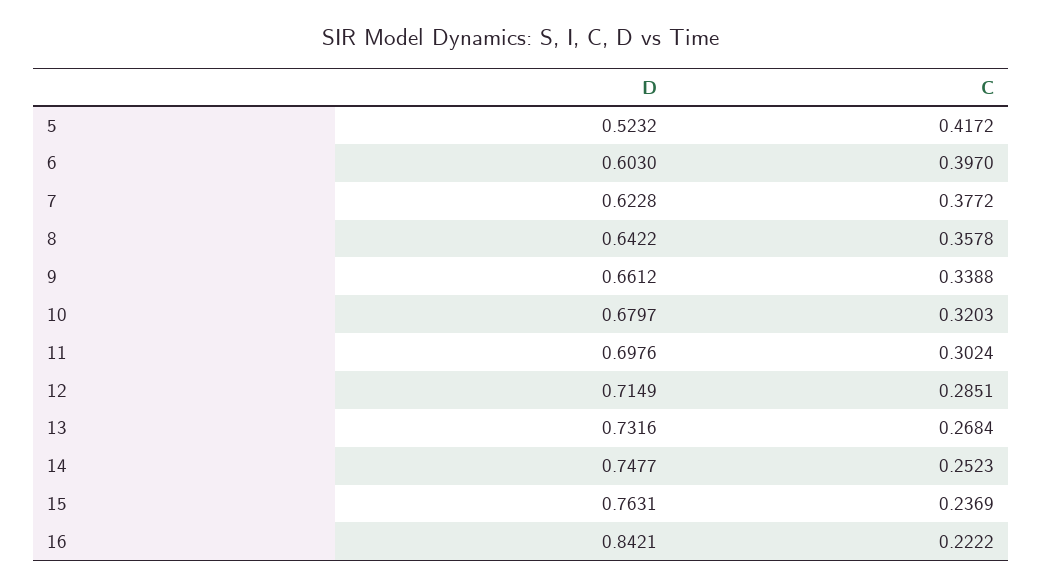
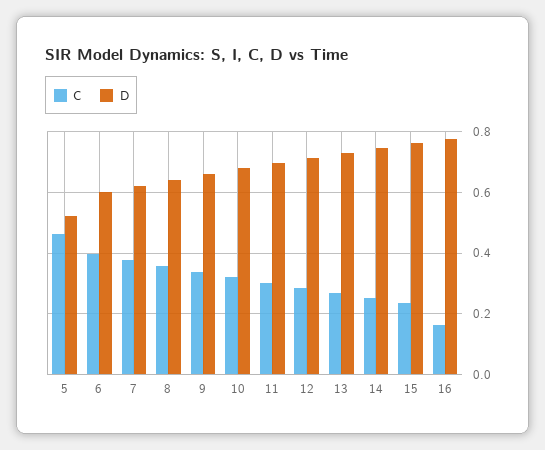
  {
    "D": {
      "5": 0.5232,
      "6": 0.603,
      "7": 0.6228,
      "8": 0.6422,
      "9": 0.6612,
      "10": 0.6797,
      "11": 0.6976,
      "12": 0.7149,
      "13": 0.7316,
      "14": 0.7477,
      "15": 0.7631,
-     "16": 0.8421
+     "16": 0.78
    },
    "C": {
-     "5": 0.4172,
+     "5": 0.46,
      "6": 0.397,
      "7": 0.3772,
      "8": 0.3578,
      "9": 0.3388,
      "10": 0.3203,
      "11": 0.3024,
      "12": 0.2851,
      "13": 0.2684,
      "14": 0.2523,
      "15": 0.2369,
-     "16": 0.2222
+     "16": 0.16
    }
  }

